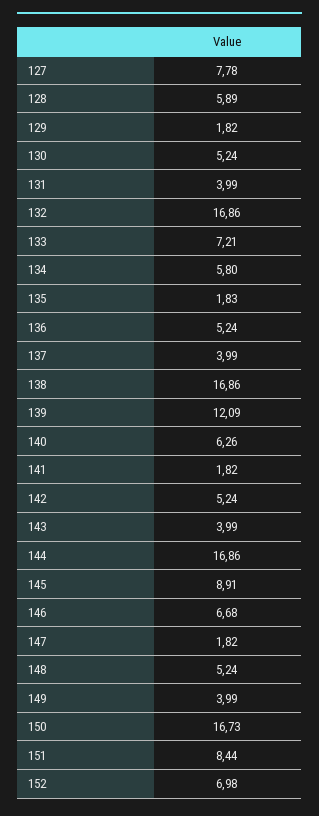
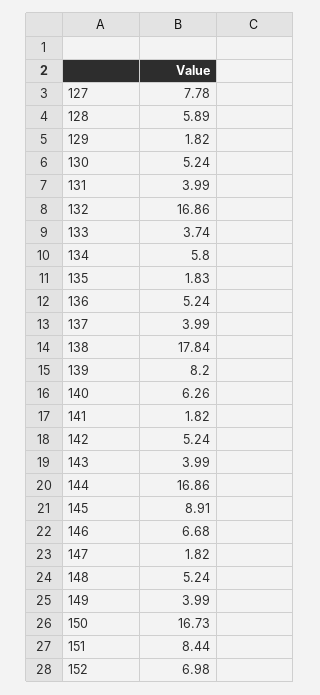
  {
    "127": 7.78,
    "128": 5.89,
    "129": 1.82,
    "130": 5.24,
    "131": 3.99,
    "132": 16.86,
-   "133": 7.21,
+   "133": 3.74,
    "134": 5.8,
    "135": 1.83,
    "136": 5.24,
    "137": 3.99,
-   "138": 16.86,
+   "138": 17.84,
-   "139": 12.09,
+   "139": 8.2,
    "140": 6.26,
    "141": 1.82,
    "142": 5.24,
    "143": 3.99,
    "144": 16.86,
    "145": 8.91,
    "146": 6.68,
    "147": 1.82,
    "148": 5.24,
    "149": 3.99,
    "150": 16.73,
    "151": 8.44,
    "152": 6.98
  }

